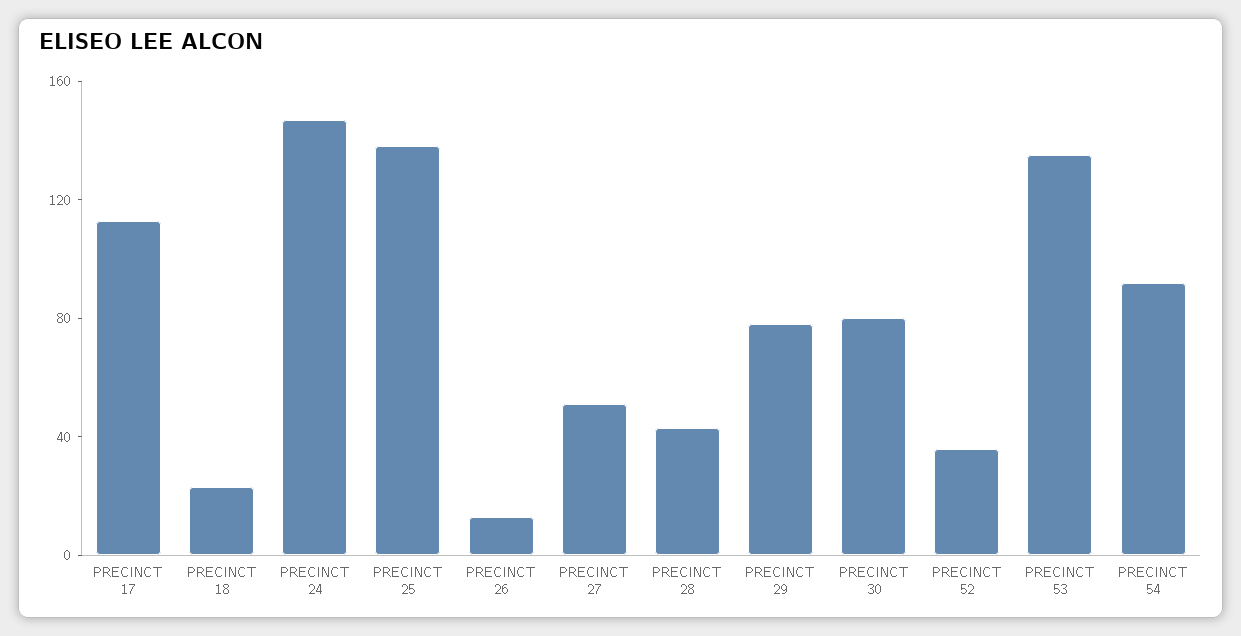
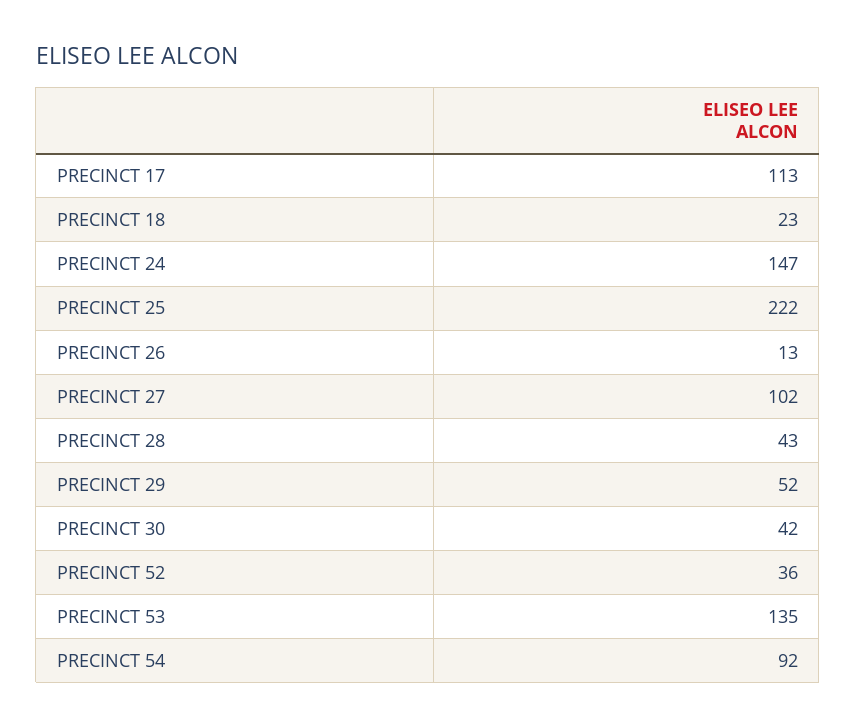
  {
    "PRECINCT 17": 113,
    "PRECINCT 18": 23,
    "PRECINCT 24": 147,
-   "PRECINCT 25": 140,
+   "PRECINCT 25": 222,
    "PRECINCT 26": 13,
-   "PRECINCT 27": 50,
+   "PRECINCT 27": 102,
    "PRECINCT 28": 43,
-   "PRECINCT 29": 80,
+   "PRECINCT 29": 52,
-   "PRECINCT 30": 80,
+   "PRECINCT 30": 42,
    "PRECINCT 52": 36,
    "PRECINCT 53": 135,
    "PRECINCT 54": 92
  }

